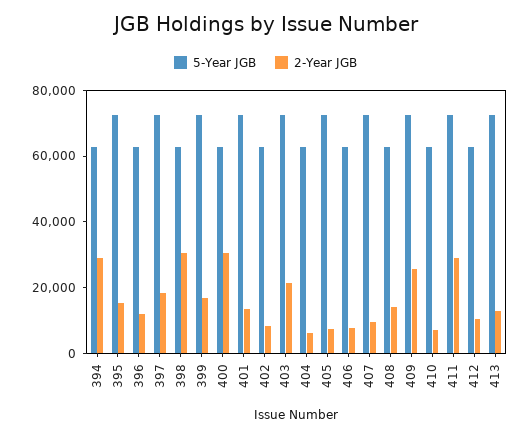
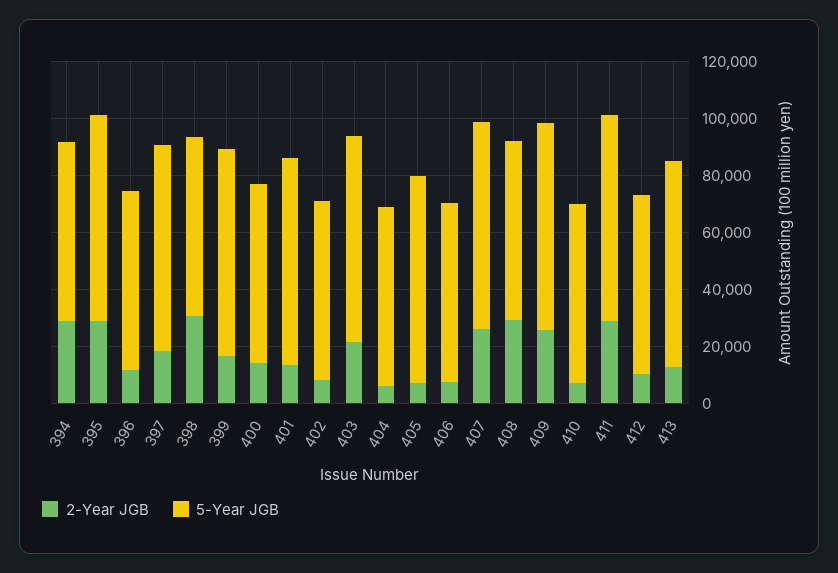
  {
    "5-Year JGB": {
      "394": 65000,
      "395": 70000,
      "396": 65000,
      "397": 70000,
      "398": 65000,
      "399": 70000,
      "400": 65000,
      "401": 70000,
      "402": 65000,
      "403": 70000,
      "404": 65000,
      "405": 70000,
      "406": 65000,
      "407": 70000,
      "408": 65000,
      "409": 70000,
      "410": 65000,
      "411": 70000,
      "412": 65000,
      "413": 70000
    },
    "2-Year JGB": {
      "394": 30000,
-     "395": 15000,
+     "395": 30000,
      "396": 10000,
      "397": 20000,
      "398": 30000,
      "399": 15000,
-     "400": 30000,
+     "400": 15000,
      "401": 15000,
      "402": 10000,
      "403": 20000,
      "404": 5000,
      "405": 5000,
      "406": 10000,
-     "407": 10000,
+     "407": 25000,
-     "408": 15000,
+     "408": 30000,
      "409": 25000,
      "410": 5000,
      "411": 30000,
      "412": 10000,
      "413": 15000
    }
  }

